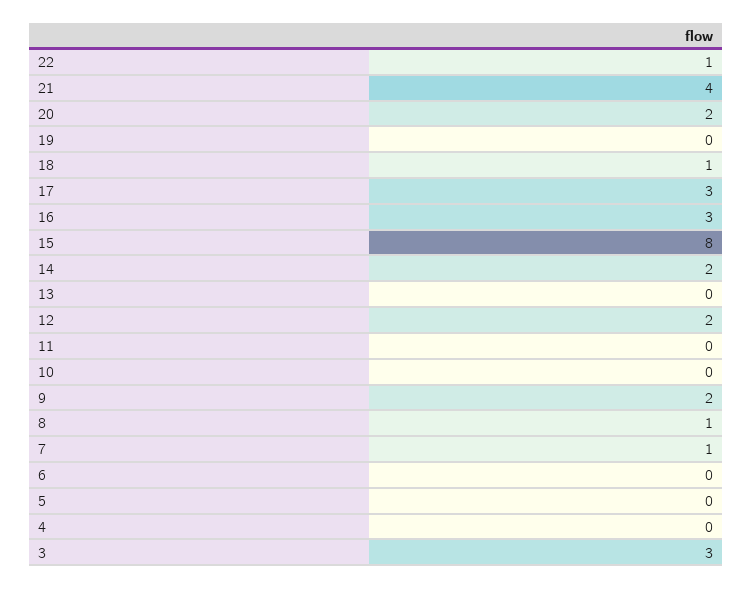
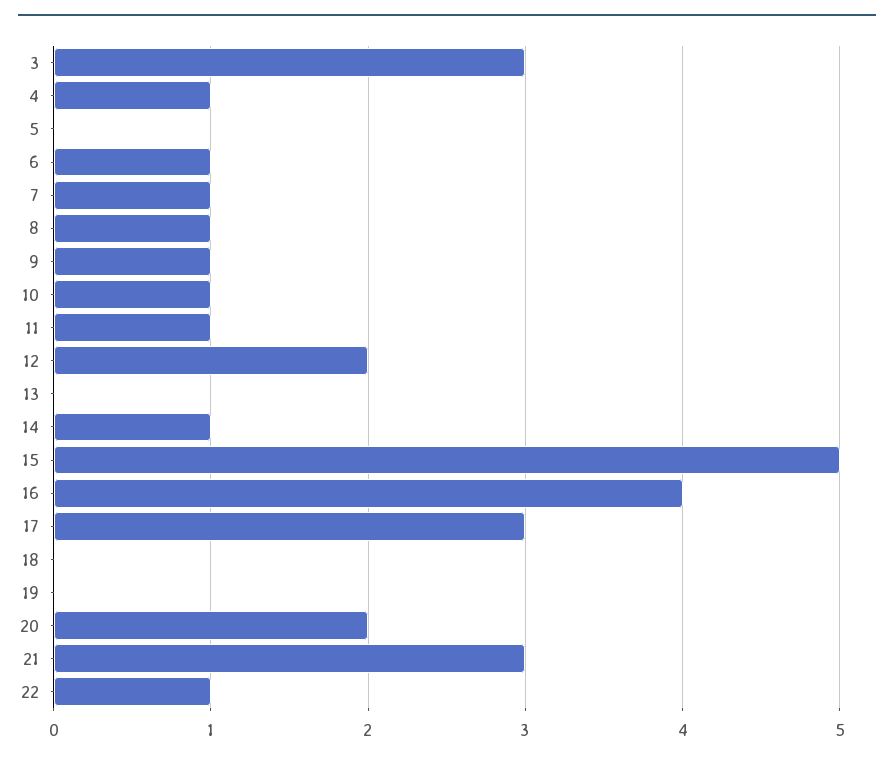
  {
    "22": 1,
-   "21": 4,
+   "21": 3,
    "20": 2,
    "19": 0,
-   "18": 1,
+   "18": 0,
    "17": 3,
-   "16": 3,
+   "16": 4,
-   "15": 8,
+   "15": 5,
-   "14": 2,
+   "14": 1,
    "13": 0,
    "12": 2,
-   "11": 0,
+   "11": 1,
-   "10": 0,
+   "10": 1,
-   "9": 2,
+   "9": 1,
    "8": 1,
    "7": 1,
-   "6": 0,
+   "6": 1,
    "5": 0,
-   "4": 0,
+   "4": 1,
    "3": 3
  }

